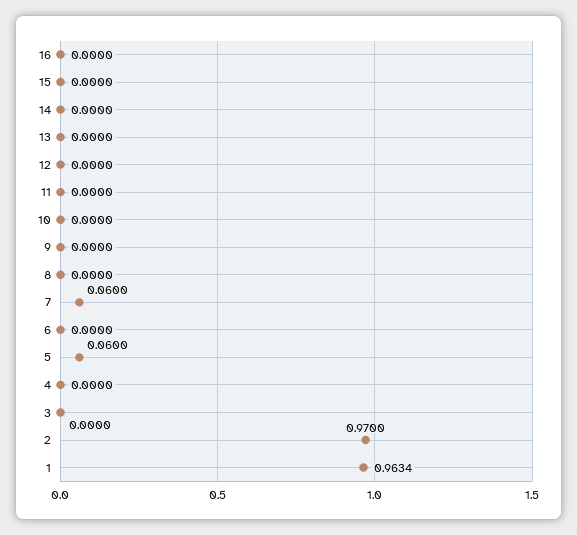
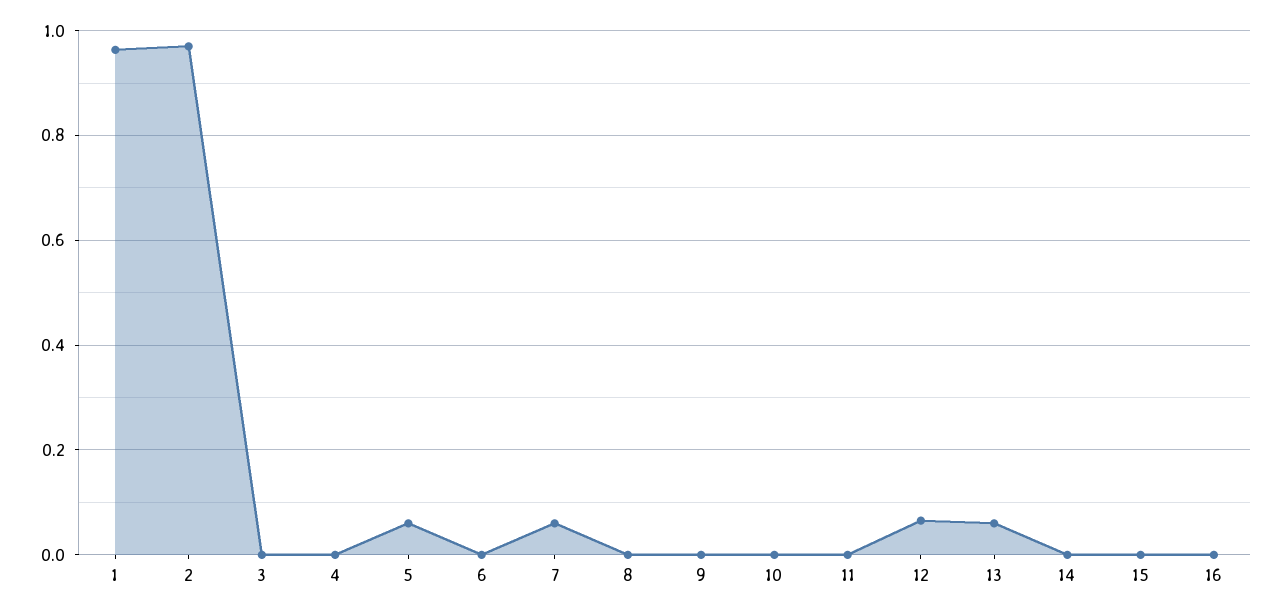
  {
    "16": 0,
    "15": 0,
    "14": 0,
-   "13": 0,
+   "13": 0.06,
-   "12": 0,
+   "12": 0.06,
    "11": 0,
    "10": 0,
    "9": 0,
    "8": 0,
    "7": 0.06,
    "6": 0,
    "5": 0.06,
    "4": 0,
    "3": 0,
    "2": 0.97,
    "1": 0.9634
  }

